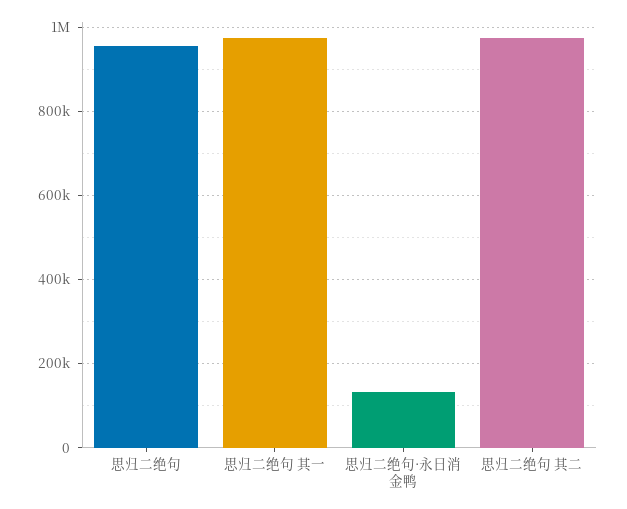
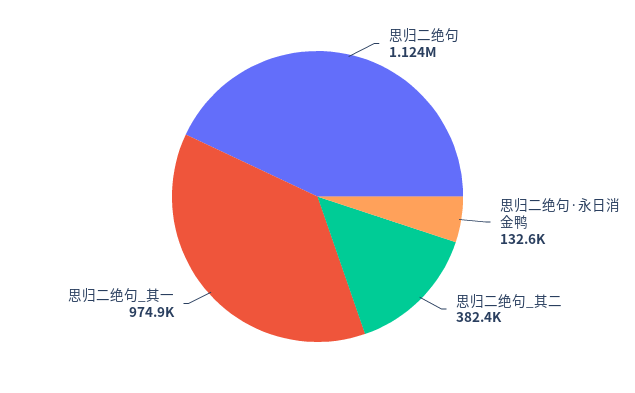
  {
-   "思归二绝句": 960000,
+   "思归二绝句": 1124000,
    "思归二绝句 其一": 974900,
    "思归二绝句·永日消金鸭": 132600,
-   "思归二绝句 其二": 980000
+   "思归二绝句 其二": 382400
  }

